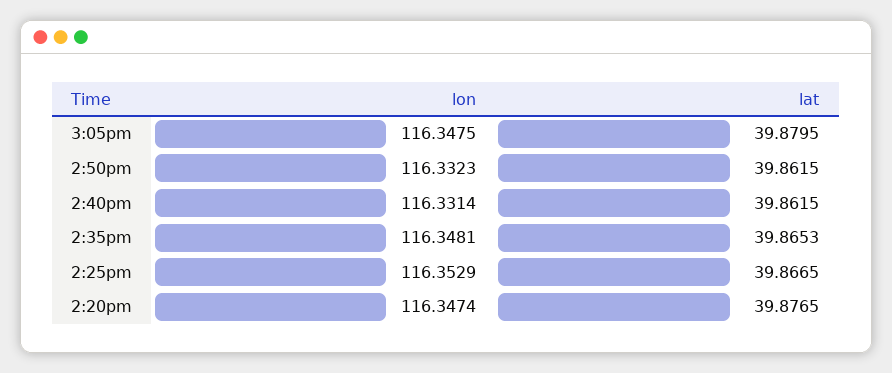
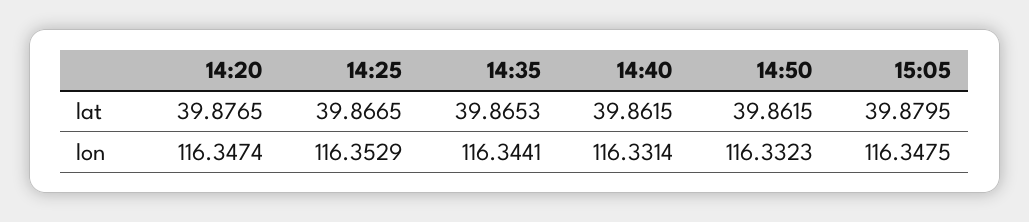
  {
    "lon": {
      "3:05pm": 116.3475,
      "2:50pm": 116.3323,
      "2:40pm": 116.3314,
-     "2:35pm": 116.3481,
+     "2:35pm": 116.3441,
      "2:25pm": 116.3529,
      "2:20pm": 116.3474
    },
    "lat": {
      "3:05pm": 39.8795,
      "2:50pm": 39.8615,
      "2:40pm": 39.8615,
      "2:35pm": 39.8653,
      "2:25pm": 39.8665,
      "2:20pm": 39.8765
    }
  }

